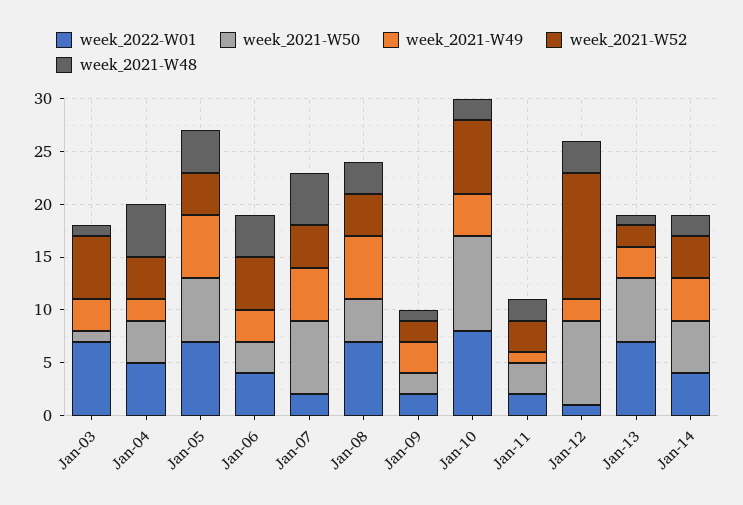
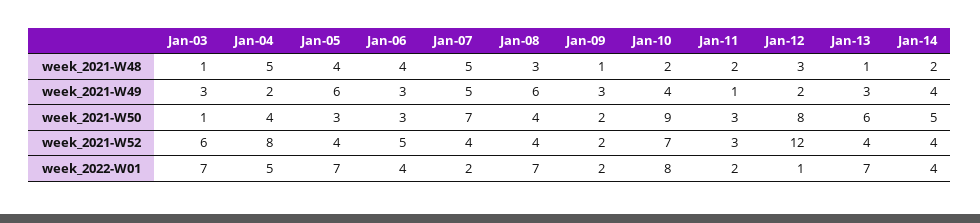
  {
    "week_2022-W01": {
      "Jan-03": 7,
      "Jan-04": 5,
      "Jan-05": 7,
      "Jan-06": 4,
      "Jan-07": 2,
      "Jan-08": 7,
      "Jan-09": 2,
      "Jan-10": 8,
      "Jan-11": 2,
      "Jan-12": 1,
      "Jan-13": 7,
      "Jan-14": 4
    },
    "week_2021-W50": {
      "Jan-03": 1,
      "Jan-04": 4,
-     "Jan-05": 6,
+     "Jan-05": 3,
      "Jan-06": 3,
      "Jan-07": 7,
      "Jan-08": 4,
      "Jan-09": 2,
      "Jan-10": 9,
      "Jan-11": 3,
      "Jan-12": 8,
      "Jan-13": 6,
      "Jan-14": 5
    },
    "week_2021-W49": {
      "Jan-03": 3,
      "Jan-04": 2,
      "Jan-05": 6,
      "Jan-06": 3,
      "Jan-07": 5,
      "Jan-08": 6,
      "Jan-09": 3,
      "Jan-10": 4,
      "Jan-11": 1,
      "Jan-12": 2,
      "Jan-13": 3,
      "Jan-14": 4
    },
    "week_2021-W52": {
      "Jan-03": 6,
-     "Jan-04": 4,
+     "Jan-04": 8,
      "Jan-05": 4,
      "Jan-06": 5,
      "Jan-07": 4,
      "Jan-08": 4,
      "Jan-09": 2,
      "Jan-10": 7,
      "Jan-11": 3,
      "Jan-12": 12,
-     "Jan-13": 2,
+     "Jan-13": 4,
      "Jan-14": 4
    },
    "week_2021-W48": {
      "Jan-03": 1,
      "Jan-04": 5,
      "Jan-05": 4,
      "Jan-06": 4,
      "Jan-07": 5,
      "Jan-08": 3,
      "Jan-09": 1,
      "Jan-10": 2,
      "Jan-11": 2,
      "Jan-12": 3,
      "Jan-13": 1,
      "Jan-14": 2
    }
  }

